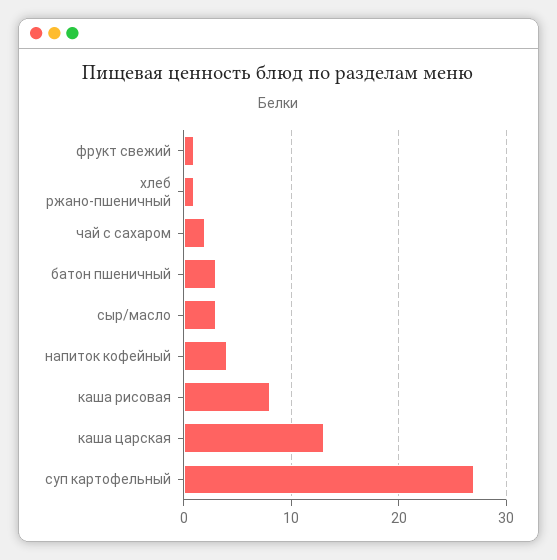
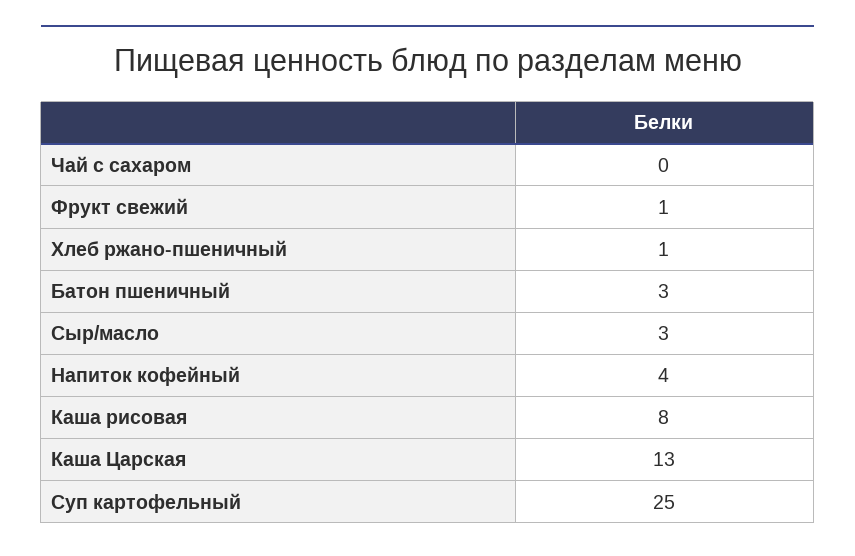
  {
    "фрукт свежий": 1,
    "хлеб ржано-пшеничный": 1,
-   "чай с сахаром": 2,
+   "чай с сахаром": 0,
    "батон пшеничный": 3,
    "сыр/масло": 3,
    "напиток кофейный": 4,
    "каша рисовая": 8,
    "каша царская": 13,
-   "суп картофельный": 27
+   "суп картофельный": 25
  }

